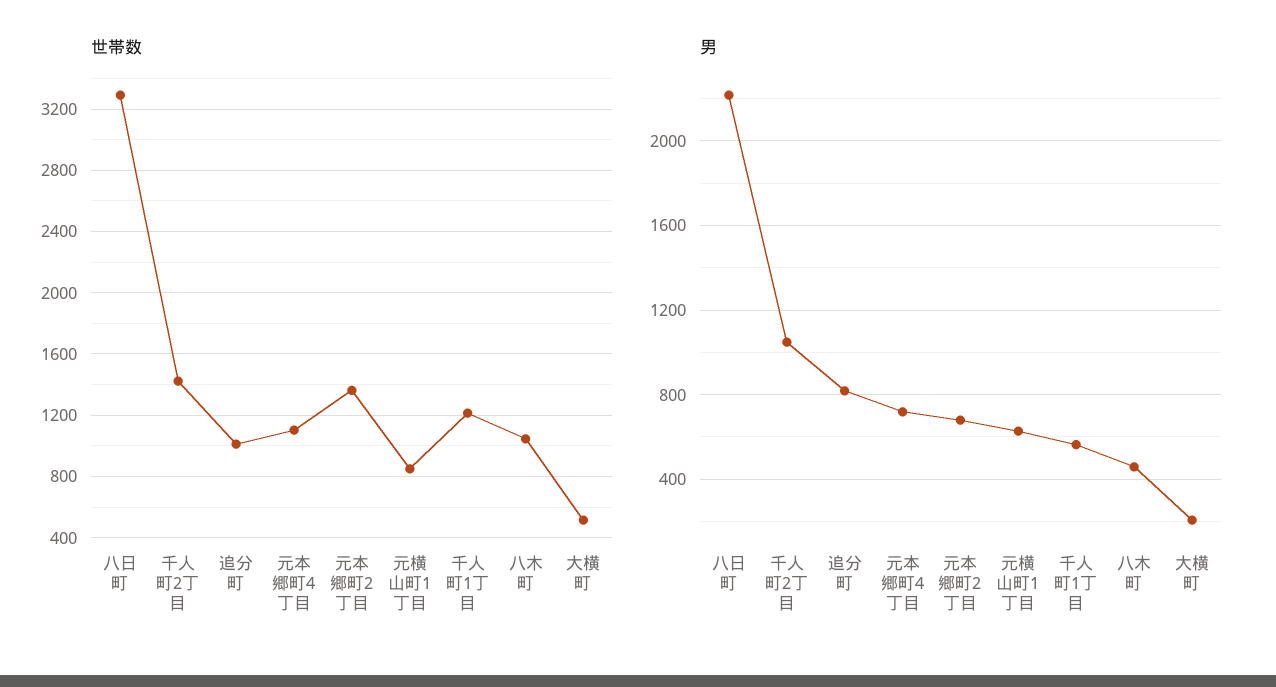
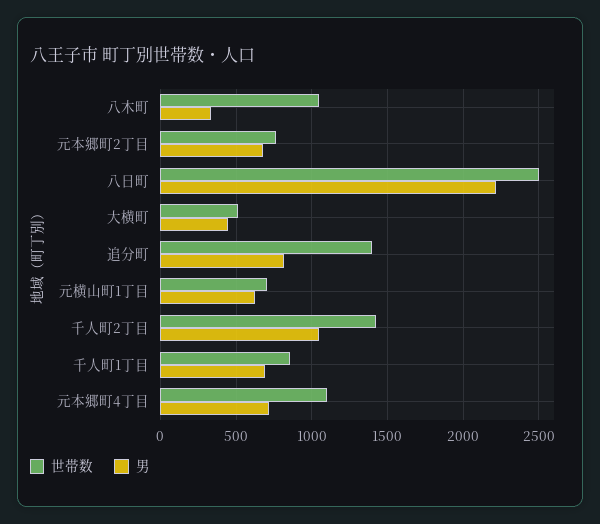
  {
    "世帯数": {
-     "八日町": 3300,
+     "八日町": 2500,
      "千人町2丁目": 1400,
-     "追分町": 1000,
+     "追分町": 1400,
      "元本郷町4丁目": 1100,
-     "元本郷町2丁目": 1350,
+     "元本郷町2丁目": 750,
-     "元横山町1丁目": 850,
+     "元横山町1丁目": 700,
-     "千人町1丁目": 1200,
+     "千人町1丁目": 850,
      "八木町": 1050,
      "大横町": 500
    },
    "男": {
      "八日町": 2200,
      "千人町2丁目": 1050,
      "追分町": 800,
      "元本郷町4丁目": 700,
      "元本郷町2丁目": 700,
      "元横山町1丁目": 650,
-     "千人町1丁目": 550,
+     "千人町1丁目": 700,
-     "八木町": 450,
+     "八木町": 350,
-     "大横町": 200
+     "大横町": 450
    }
  }

